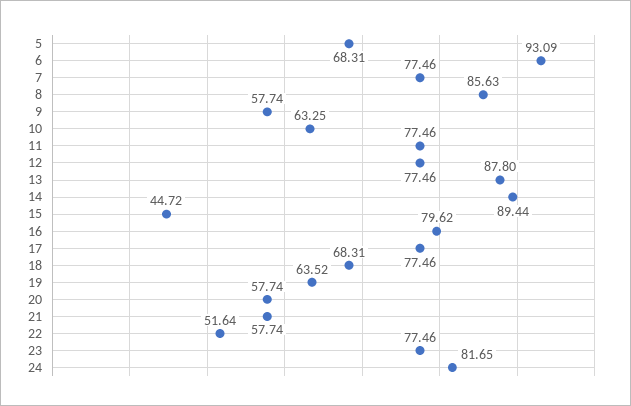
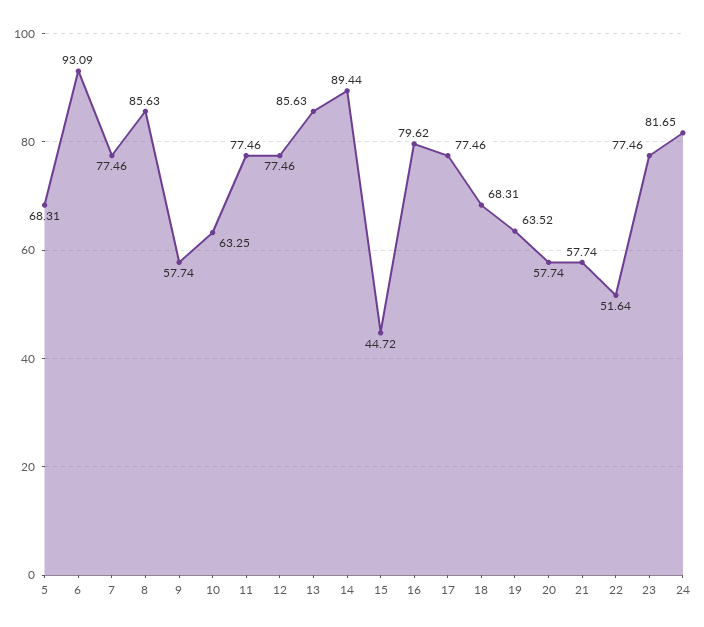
  {
    "5": 68.31,
    "6": 93.09,
    "7": 77.46,
    "8": 85.63,
    "9": 57.74,
    "10": 63.25,
    "11": 77.46,
    "12": 77.46,
-   "13": 87.8,
+   "13": 85.63,
    "14": 89.44,
    "15": 44.72,
    "16": 79.62,
    "17": 77.46,
    "18": 68.31,
    "19": 63.52,
    "20": 57.74,
    "21": 57.74,
    "22": 51.64,
    "23": 77.46,
    "24": 81.65
  }

